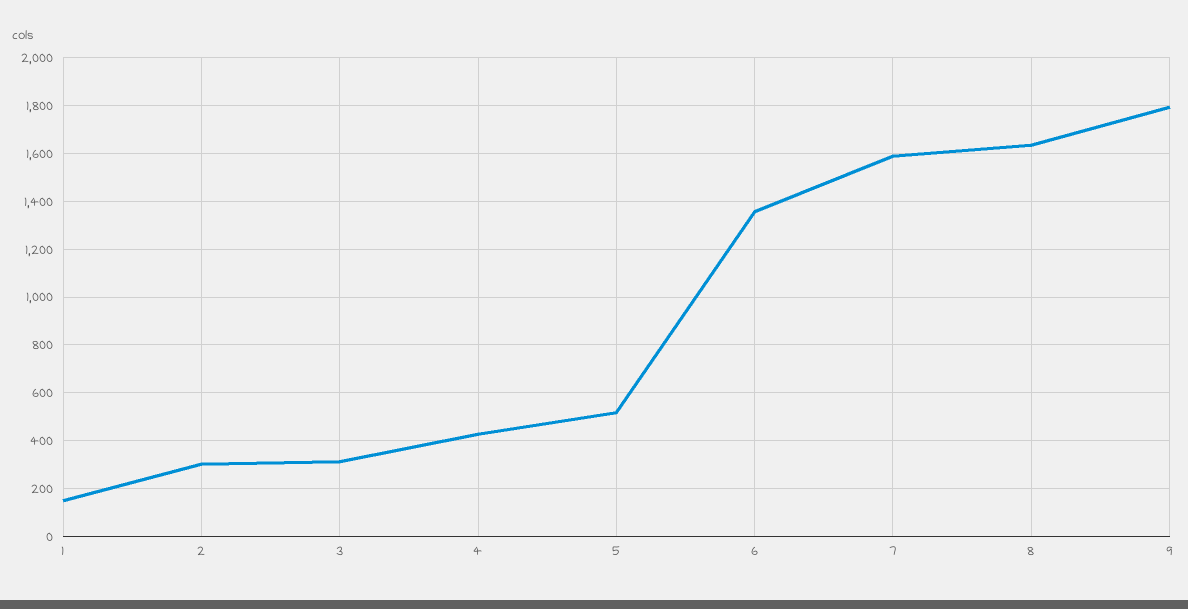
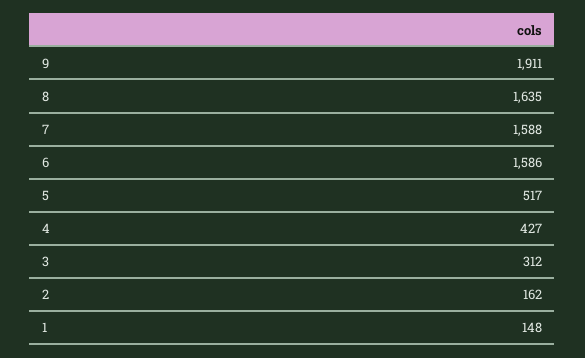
  {
    "1": 148,
-   "2": 300,
+   "2": 162,
    "3": 312,
    "4": 427,
    "5": 517,
-   "6": 1350,
+   "6": 1586,
    "7": 1588,
    "8": 1635,
-   "9": 1800
+   "9": 1911
  }

